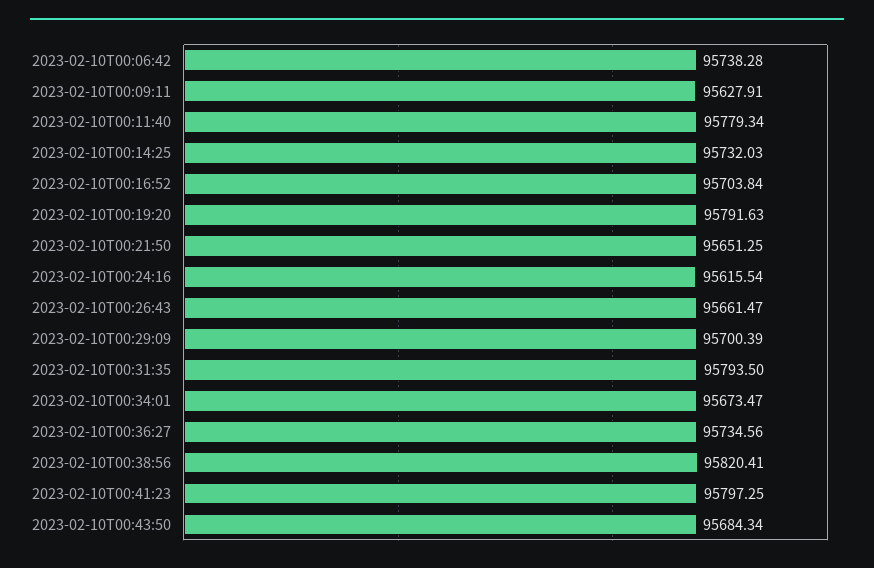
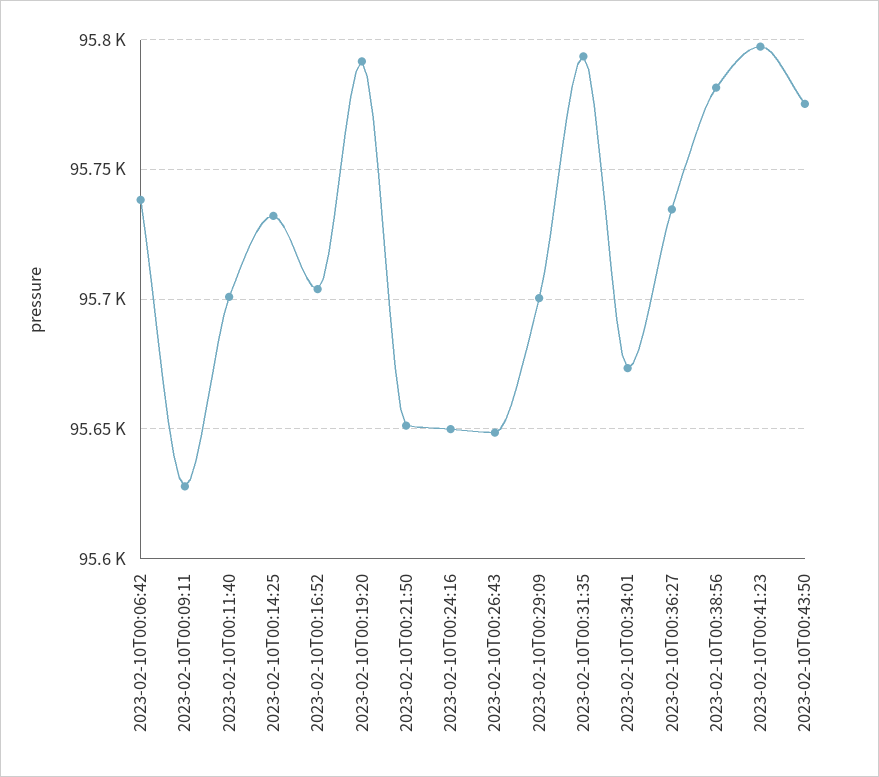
  {
    "2023-02-10T00:06:42": 95738.28,
    "2023-02-10T00:09:11": 95627.91,
-   "2023-02-10T00:11:40": 95779.34,
+   "2023-02-10T00:11:40": 95700,
    "2023-02-10T00:14:25": 95732.03,
    "2023-02-10T00:16:52": 95703.84,
    "2023-02-10T00:19:20": 95791.63,
    "2023-02-10T00:21:50": 95651.25,
-   "2023-02-10T00:24:16": 95615.54,
+   "2023-02-10T00:24:16": 95650,
-   "2023-02-10T00:26:43": 95661.47,
+   "2023-02-10T00:26:43": 95650,
    "2023-02-10T00:29:09": 95700.39,
    "2023-02-10T00:31:35": 95793.5,
    "2023-02-10T00:34:01": 95673.47,
    "2023-02-10T00:36:27": 95734.56,
-   "2023-02-10T00:38:56": 95820.41,
+   "2023-02-10T00:38:56": 95780,
    "2023-02-10T00:41:23": 95797.25,
-   "2023-02-10T00:43:50": 95684.34
+   "2023-02-10T00:43:50": 95775
  }

